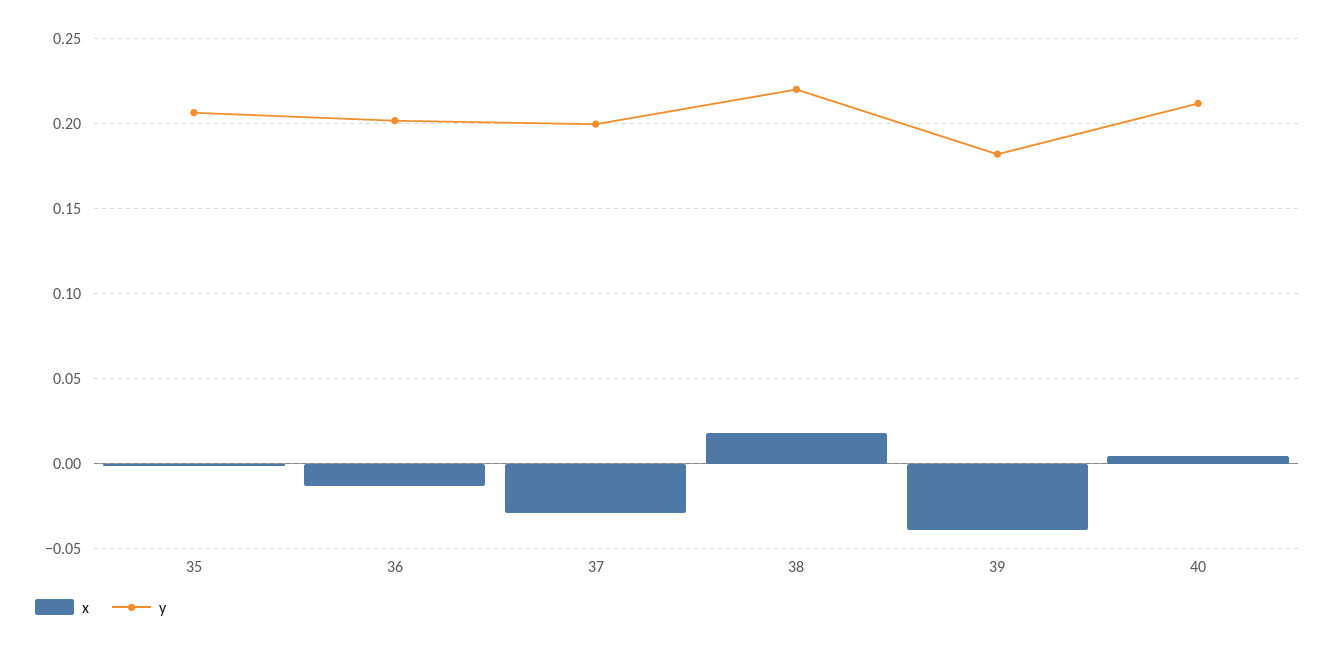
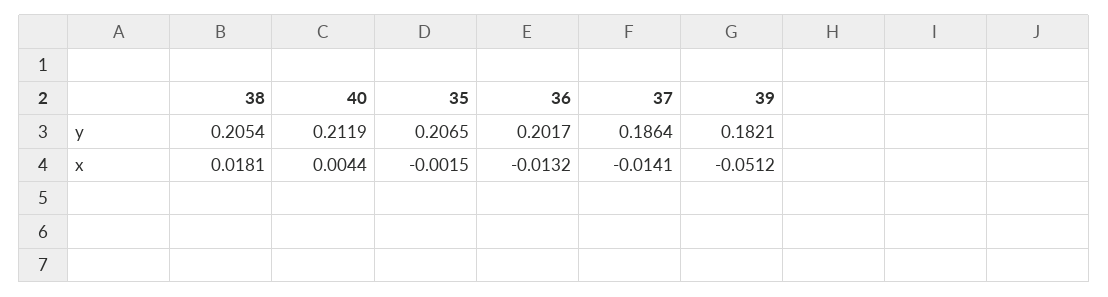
  {
    "x": {
      "35": -0.0015,
      "36": -0.0132,
-     "37": -0.03,
+     "37": -0.0141,
      "38": 0.0181,
-     "39": -0.04,
+     "39": -0.0512,
      "40": 0.0044
    },
    "y": {
      "35": 0.2065,
      "36": 0.2017,
-     "37": 0.2,
+     "37": 0.1864,
-     "38": 0.22,
+     "38": 0.2054,
      "39": 0.1821,
      "40": 0.2119
    }
  }

